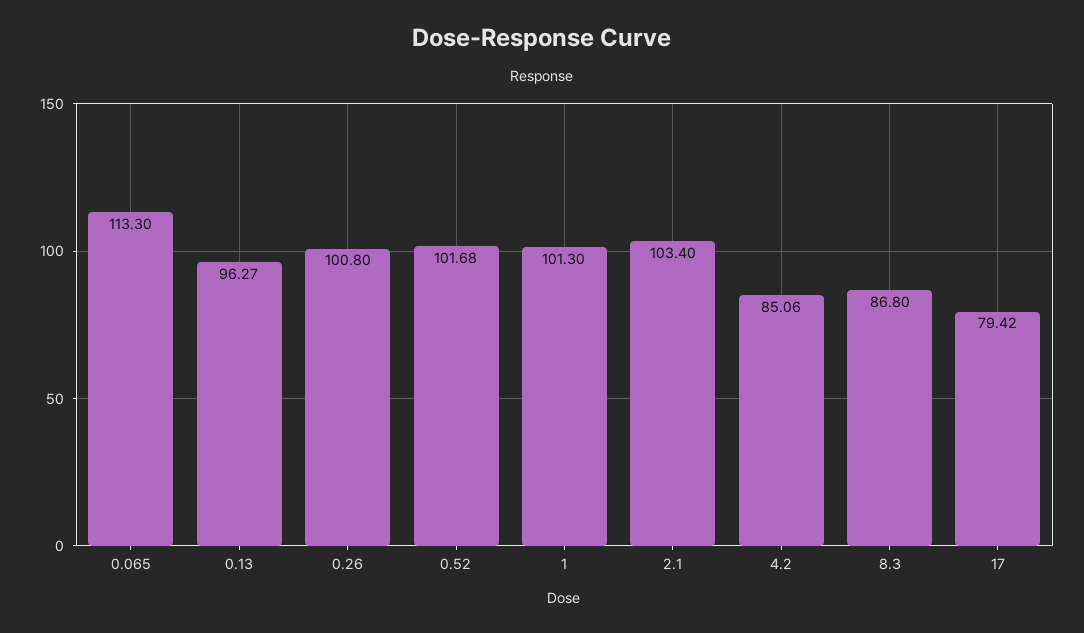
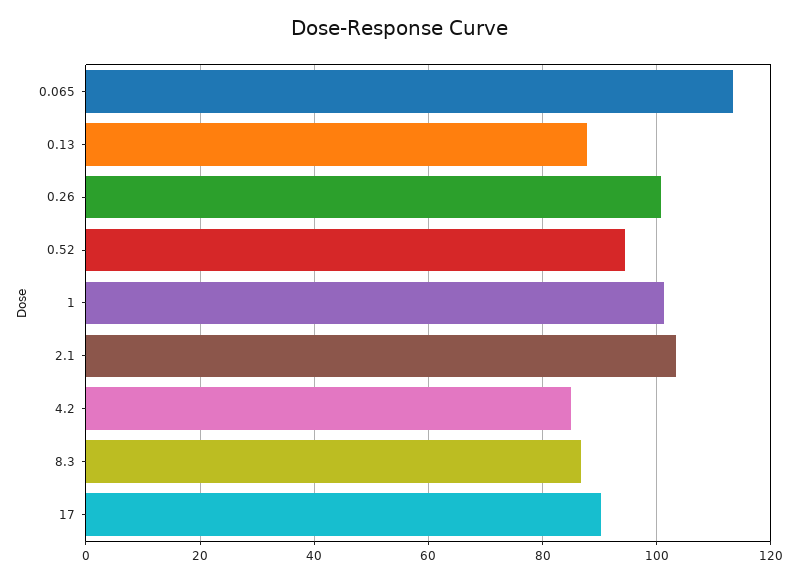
  {
    "0.065": 113.3,
-   "0.13": 96.27,
+   "0.13": 88,
    "0.26": 100.8,
-   "0.52": 101.68,
+   "0.52": 94,
    "1": 101.3,
    "2.1": 103.4,
    "4.2": 85.06,
    "8.3": 86.8,
-   "17": 79.42
+   "17": 90
  }

